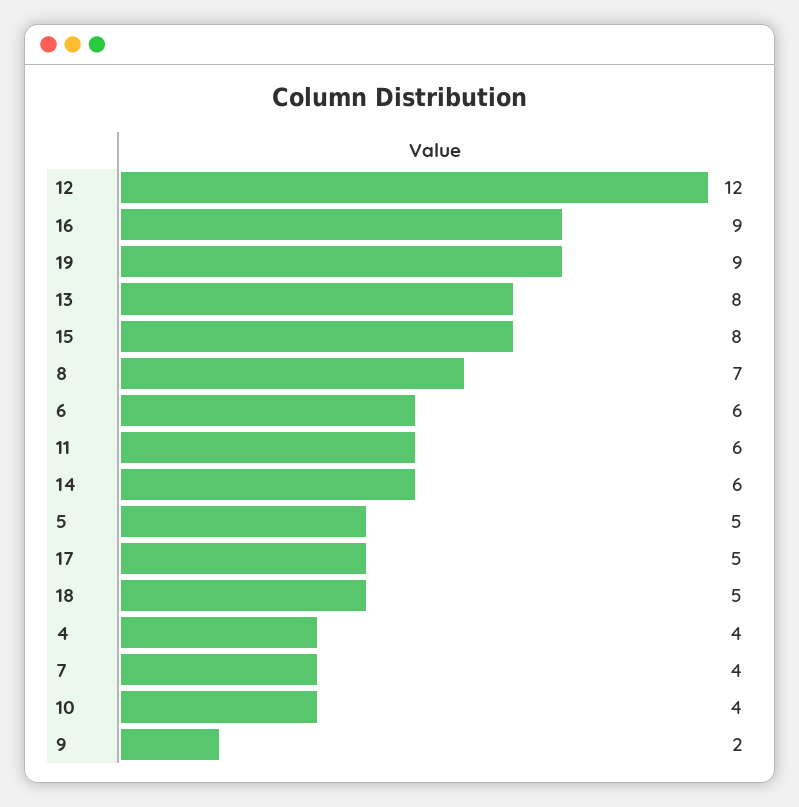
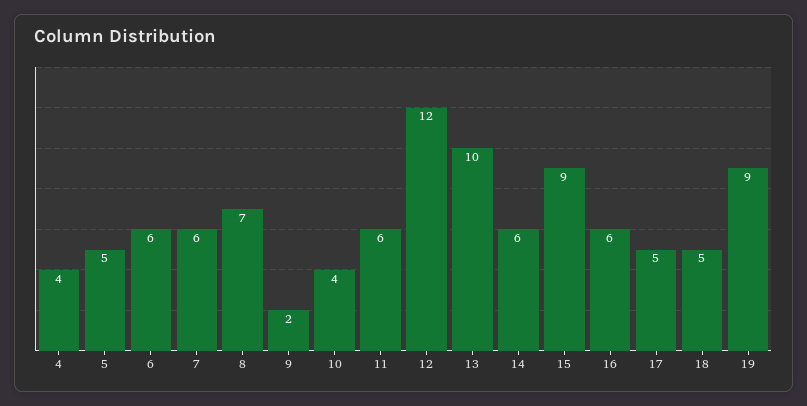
  {
    "12": 12,
-   "16": 9,
+   "16": 6,
    "19": 9,
-   "13": 8,
+   "13": 10,
-   "15": 8,
+   "15": 9,
    "8": 7,
    "6": 6,
    "11": 6,
    "14": 6,
    "5": 5,
    "17": 5,
    "18": 5,
    "4": 4,
-   "7": 4,
+   "7": 6,
    "10": 4,
    "9": 2
  }

